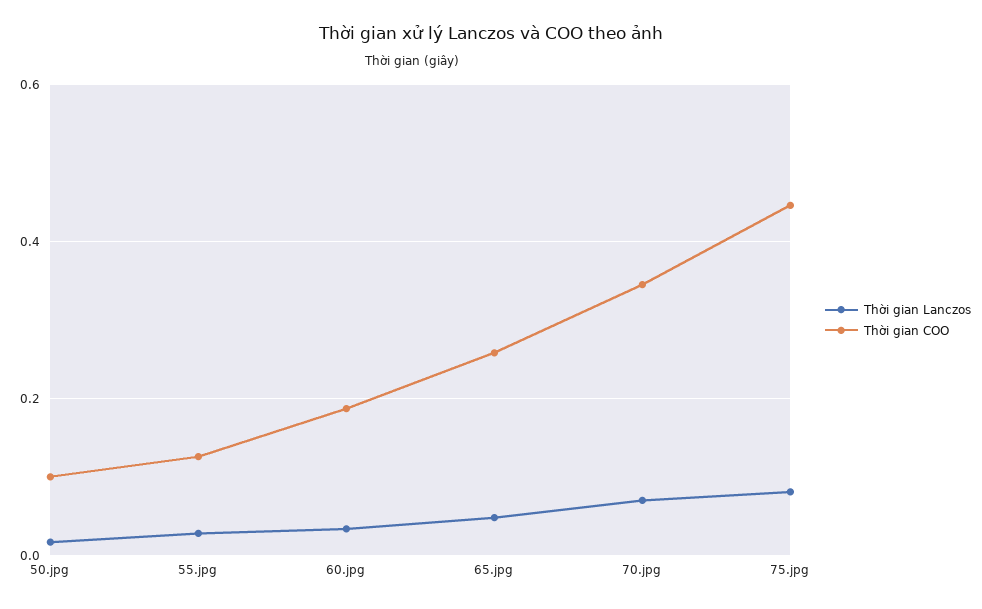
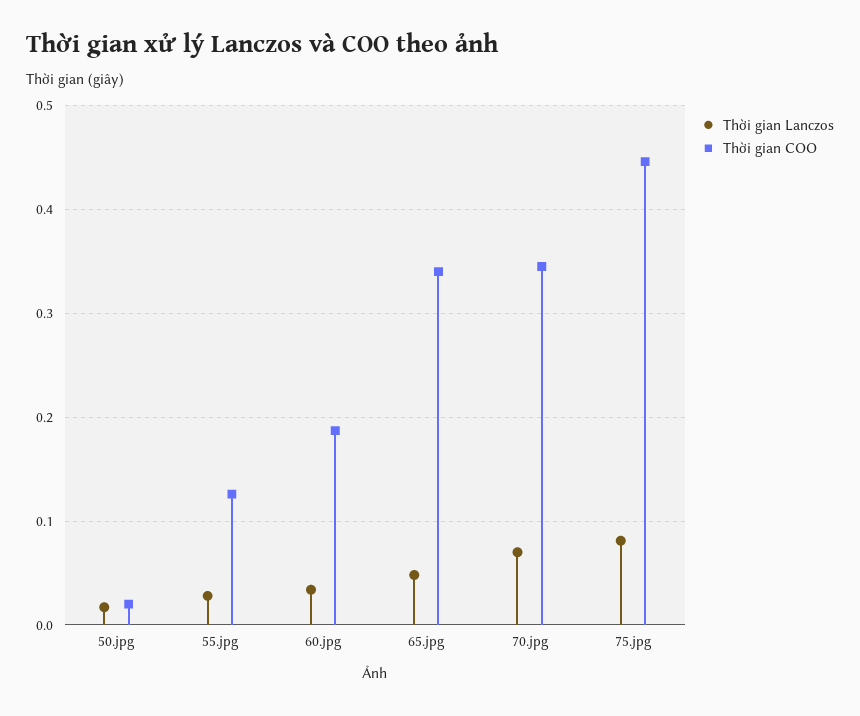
  {
    "Thời gian Lanczos": {
      "50.jpg": 0.02,
      "55.jpg": 0.03,
      "60.jpg": 0.03,
      "65.jpg": 0.05,
      "70.jpg": 0.07,
      "75.jpg": 0.08
    },
    "Thời gian COO": {
-     "50.jpg": 0.1,
+     "50.jpg": 0.02,
      "55.jpg": 0.13,
      "60.jpg": 0.19,
-     "65.jpg": 0.26,
+     "65.jpg": 0.34,
      "70.jpg": 0.35,
      "75.jpg": 0.45
    }
  }

